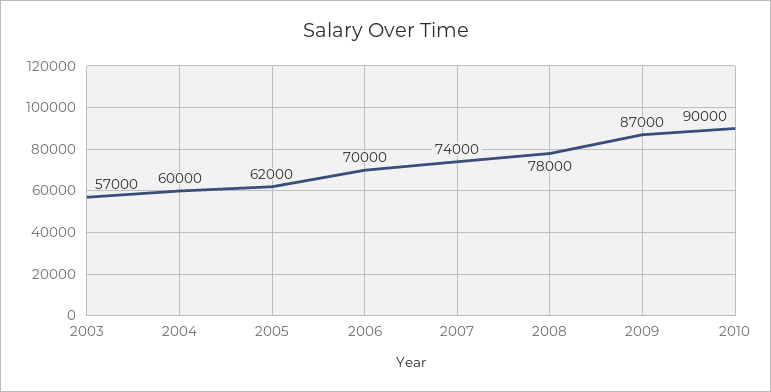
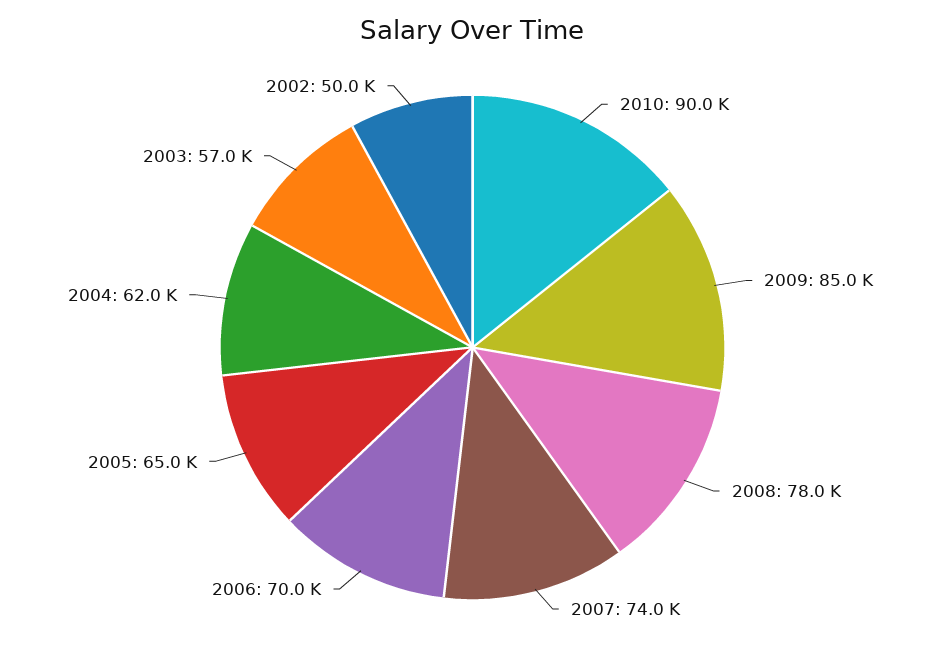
  {
    "2003": 57000,
-   "2004": 60000,
+   "2004": 62000,
-   "2005": 62000,
+   "2005": 65000,
    "2006": 70000,
    "2007": 74000,
    "2008": 78000,
-   "2009": 87000,
+   "2009": 85000,
-   "2010": 90000
+   "2010": 90000,
+   "2002": 50000
  }

